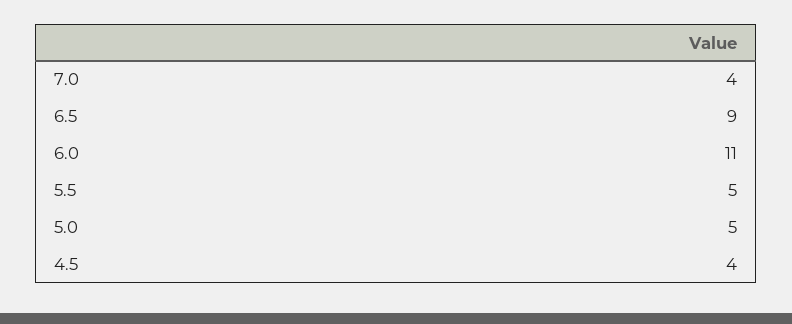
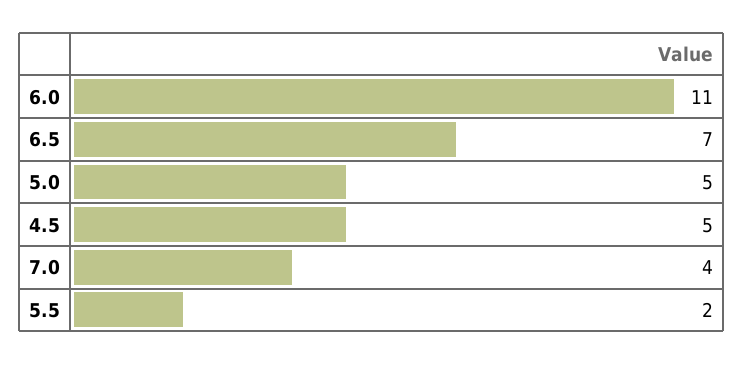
  {
    "7.0": 4,
-   "6.5": 9,
+   "6.5": 7,
    "6.0": 11,
-   "5.5": 5,
+   "5.5": 2,
    "5.0": 5,
-   "4.5": 4
+   "4.5": 5
  }

